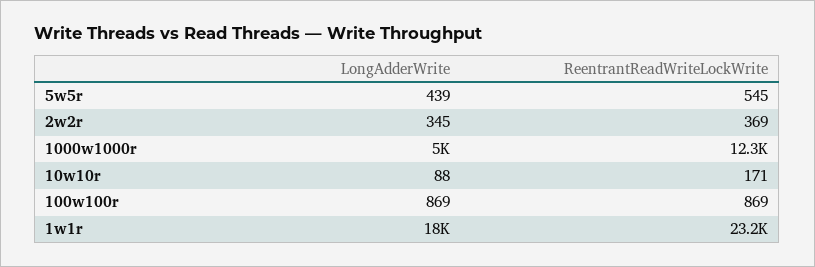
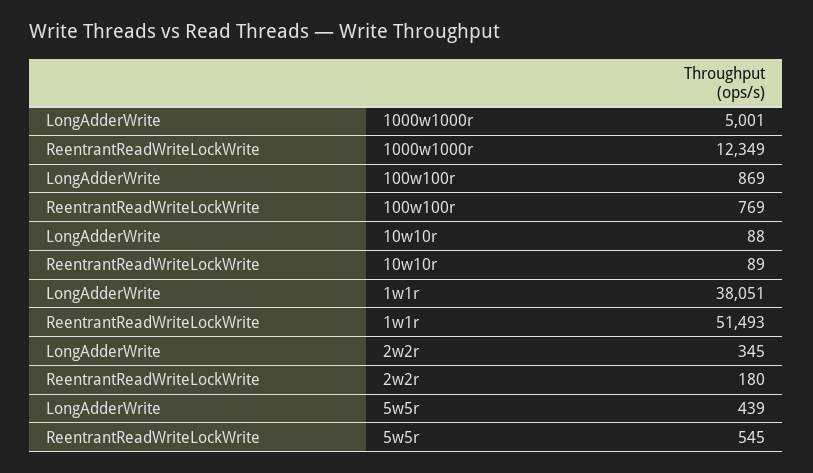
  {
    "LongAdderWrite": {
      "5w5r": 439,
      "2w2r": 345,
      "1000w1000r": 5001,
      "10w10r": 88,
      "100w100r": 869,
-     "1w1r": 18000
+     "1w1r": 38051
    },
    "ReentrantReadWriteLockWrite": {
      "5w5r": 545,
-     "2w2r": 369,
+     "2w2r": 180,
      "1000w1000r": 12349,
-     "10w10r": 171,
+     "10w10r": 89,
-     "100w100r": 869,
+     "100w100r": 769,
-     "1w1r": 23200
+     "1w1r": 51493
    }
  }

